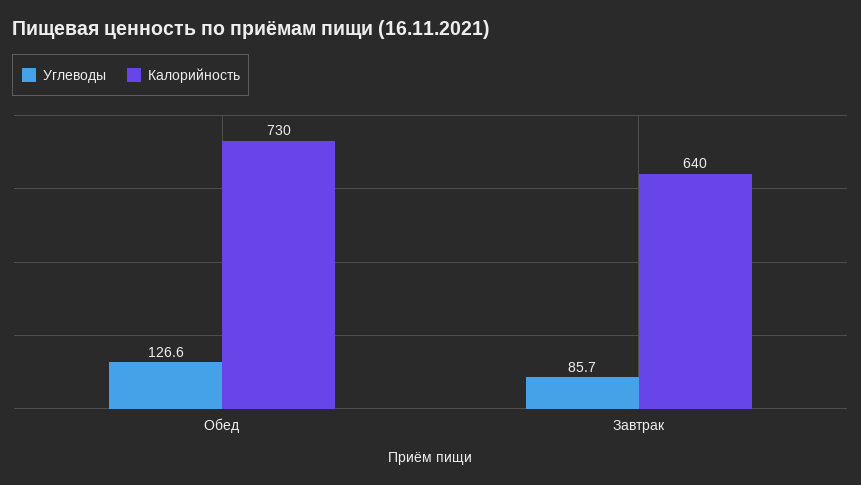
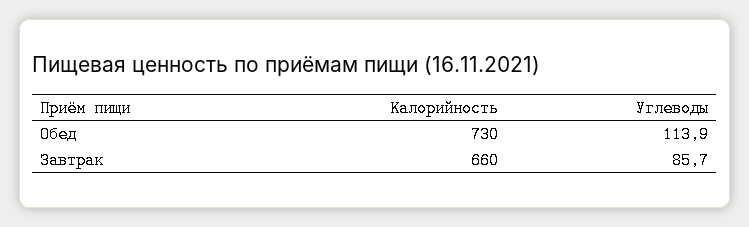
  {
    "Углеводы": {
-     "Обед": 126.6,
+     "Обед": 113.9,
      "Завтрак": 85.7
    },
    "Калорийность": {
      "Обед": 730,
-     "Завтрак": 640
+     "Завтрак": 660
    }
  }

